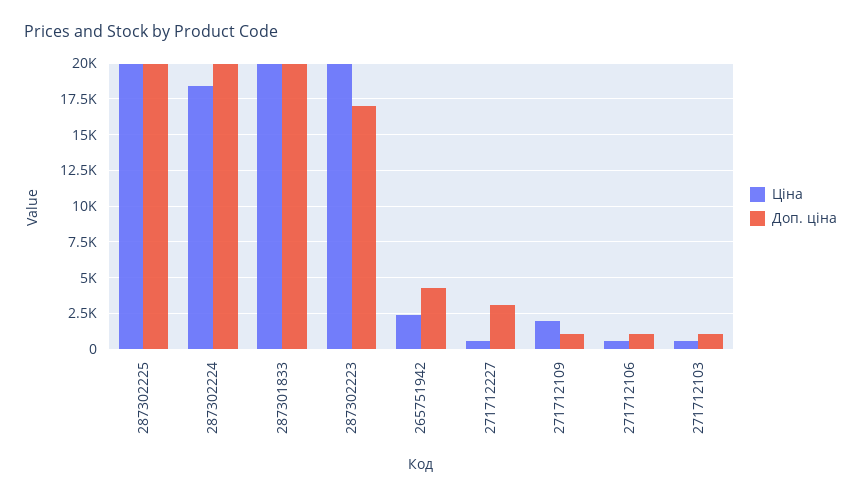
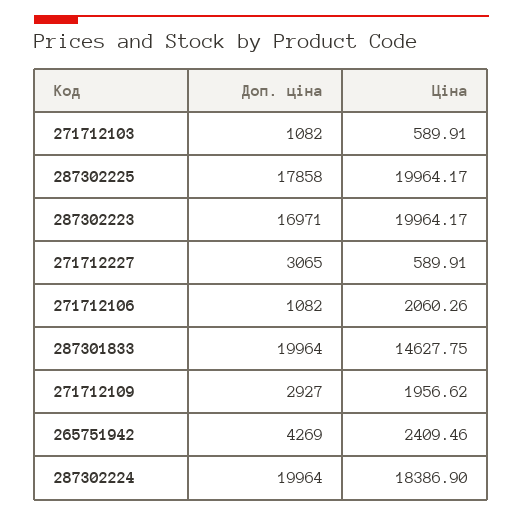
  {
    "Ціна": {
      "287302225": 19964.17,
      "287302224": 18386.9,
-     "287301833": 20000,
+     "287301833": 14627.75,
      "287302223": 19964.17,
      "265751942": 2409.46,
      "271712227": 589.91,
      "271712109": 1956.62,
-     "271712106": 500,
+     "271712106": 2060.26,
      "271712103": 589.91
    },
    "Доп. ціна": {
-     "287302225": 20000,
+     "287302225": 17858,
      "287302224": 19964,
      "287301833": 19964,
      "287302223": 16971,
      "265751942": 4269,
      "271712227": 3065,
-     "271712109": 1000,
+     "271712109": 2927,
      "271712106": 1082,
      "271712103": 1082
    }
  }

